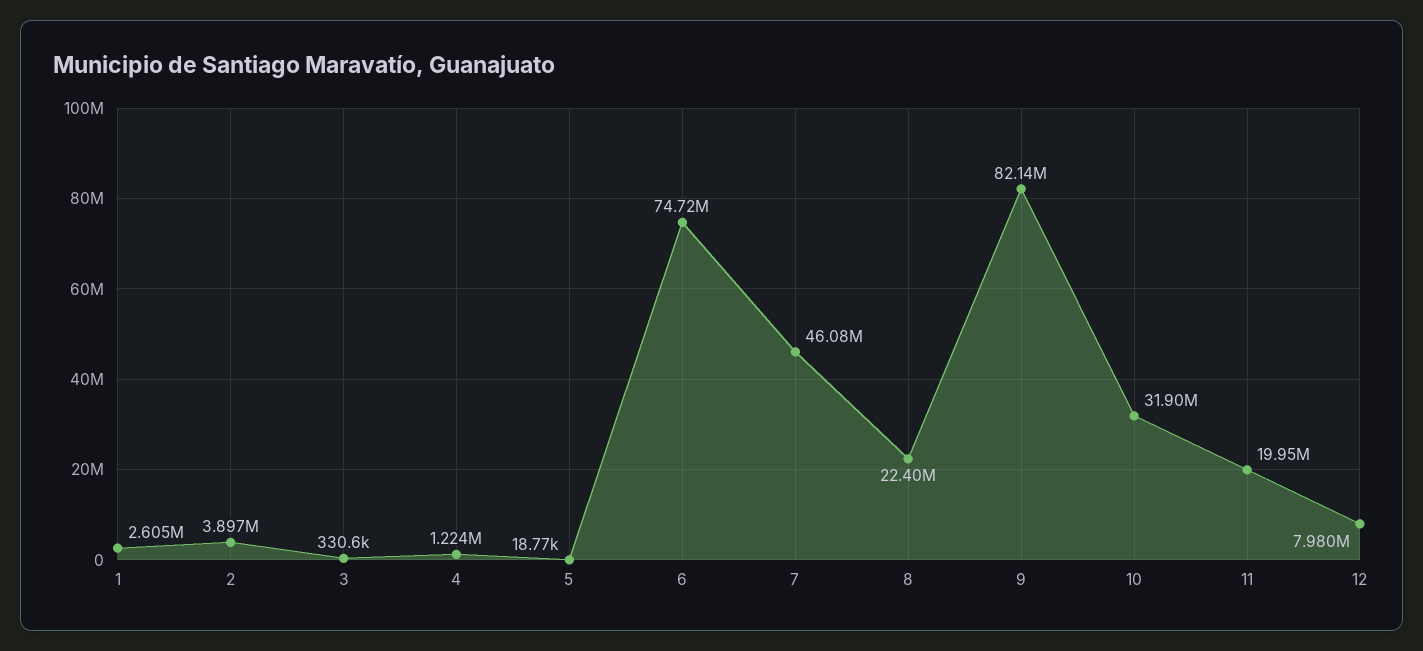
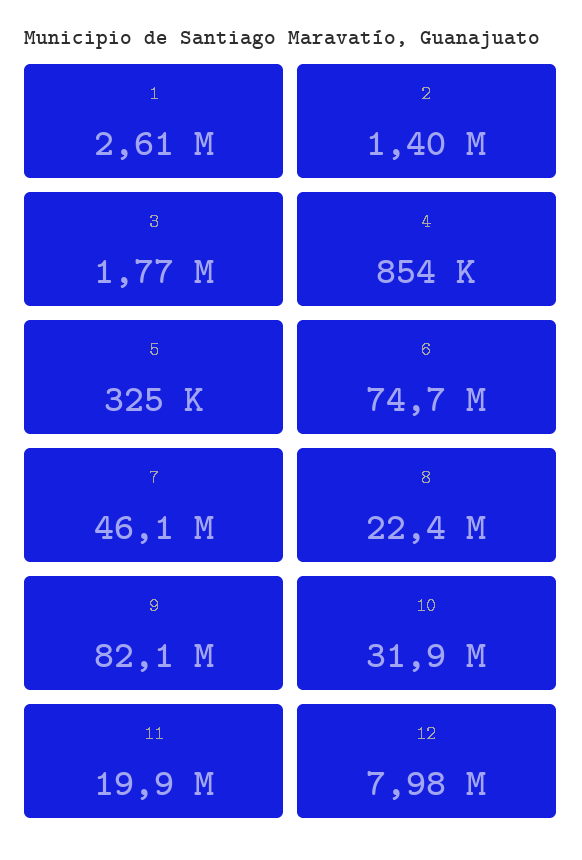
  {
    "1": 2605000,
-   "2": 3897000,
+   "2": 1400000,
-   "3": 330600,
+   "3": 1770000,
-   "4": 1224000,
+   "4": 854000,
-   "5": 18770,
+   "5": 325000,
    "6": 74720000,
    "7": 46080000,
    "8": 22400000,
    "9": 82140000,
    "10": 31900000,
    "11": 19950000,
    "12": 7980000
  }

